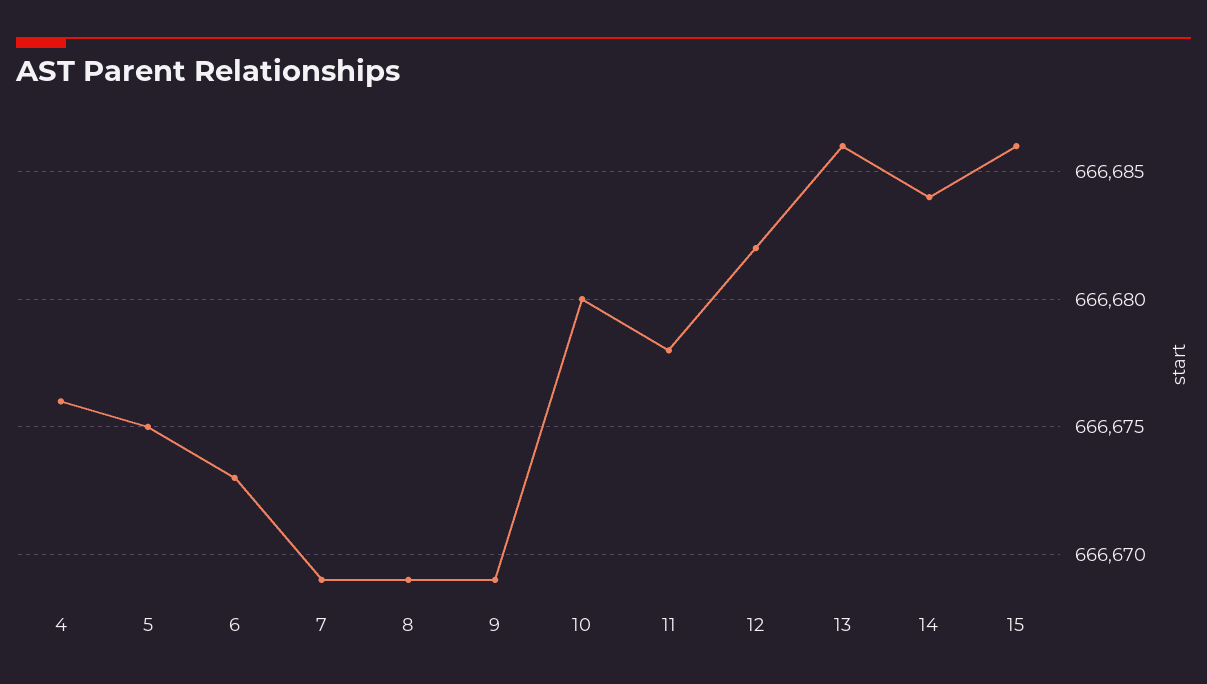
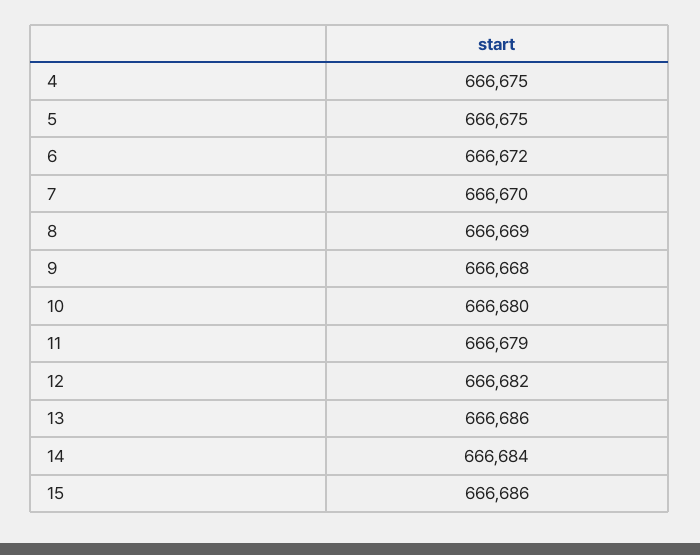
  {
-   "4": 666676,
+   "4": 666675,
    "5": 666675,
-   "6": 666673,
+   "6": 666672,
-   "7": 666669,
+   "7": 666670,
    "8": 666669,
-   "9": 666669,
+   "9": 666668,
    "10": 666680,
-   "11": 666678,
+   "11": 666679,
    "12": 666682,
    "13": 666686,
    "14": 666684,
    "15": 666686
  }

